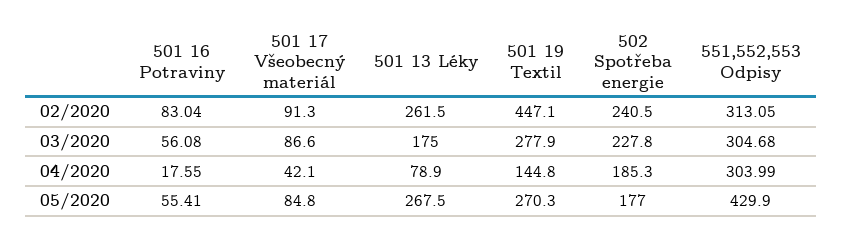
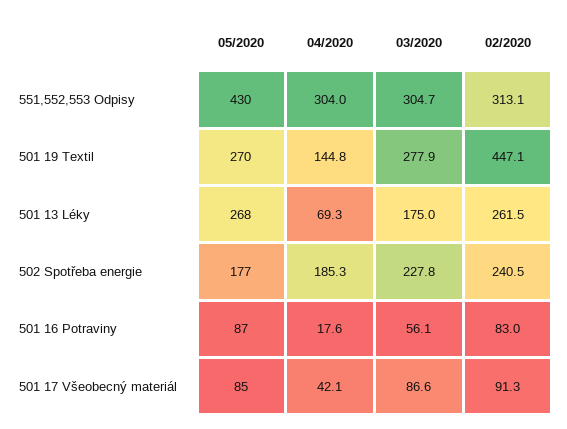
  {
    "501 16 Potraviny": {
      "02/2020": 83.04,
      "03/2020": 56.08,
      "04/2020": 17.55,
-     "05/2020": 55.41
+     "05/2020": 87
    },
    "501 17 Všeobecný materiál": {
      "02/2020": 91.3,
      "03/2020": 86.6,
      "04/2020": 42.1,
      "05/2020": 84.8
    },
    "501 13 Léky": {
      "02/2020": 261.5,
      "03/2020": 175,
-     "04/2020": 78.9,
+     "04/2020": 69.3,
      "05/2020": 267.5
    },
    "501 19 Textil": {
      "02/2020": 447.1,
      "03/2020": 277.9,
      "04/2020": 144.8,
      "05/2020": 270.3
    },
    "502 Spotřeba energie": {
      "02/2020": 240.5,
      "03/2020": 227.8,
      "04/2020": 185.3,
      "05/2020": 177
    },
    "551,552,553 Odpisy": {
      "02/2020": 313.05,
      "03/2020": 304.68,
      "04/2020": 303.99,
      "05/2020": 429.9
    }
  }

